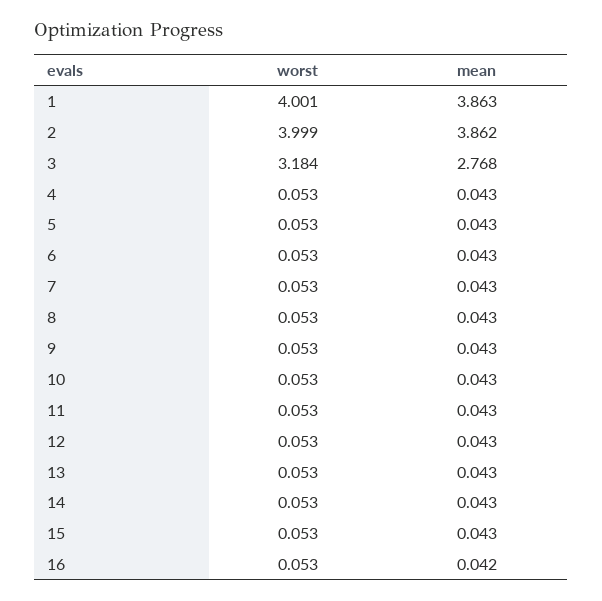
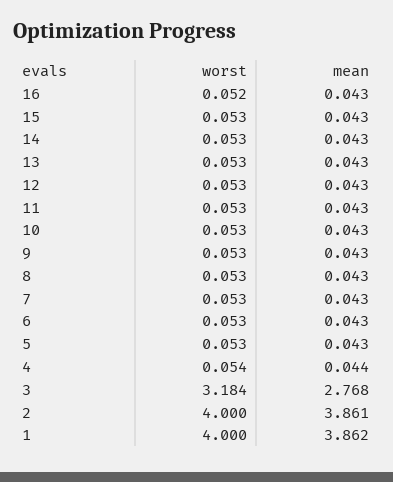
  {
    "worst": {
-     "1": 4.001,
+     "1": 4,
-     "2": 3.999,
+     "2": 4,
      "3": 3.184,
-     "4": 0.053,
+     "4": 0.054,
      "5": 0.053,
      "6": 0.053,
      "7": 0.053,
      "8": 0.053,
      "9": 0.053,
      "10": 0.053,
      "11": 0.053,
      "12": 0.053,
      "13": 0.053,
      "14": 0.053,
      "15": 0.053,
-     "16": 0.053
+     "16": 0.052
    },
    "mean": {
-     "1": 3.863,
+     "1": 3.862,
-     "2": 3.862,
+     "2": 3.861,
      "3": 2.768,
-     "4": 0.043,
+     "4": 0.044,
      "5": 0.043,
      "6": 0.043,
      "7": 0.043,
      "8": 0.043,
      "9": 0.043,
      "10": 0.043,
      "11": 0.043,
      "12": 0.043,
      "13": 0.043,
      "14": 0.043,
      "15": 0.043,
-     "16": 0.042
+     "16": 0.043
    }
  }

